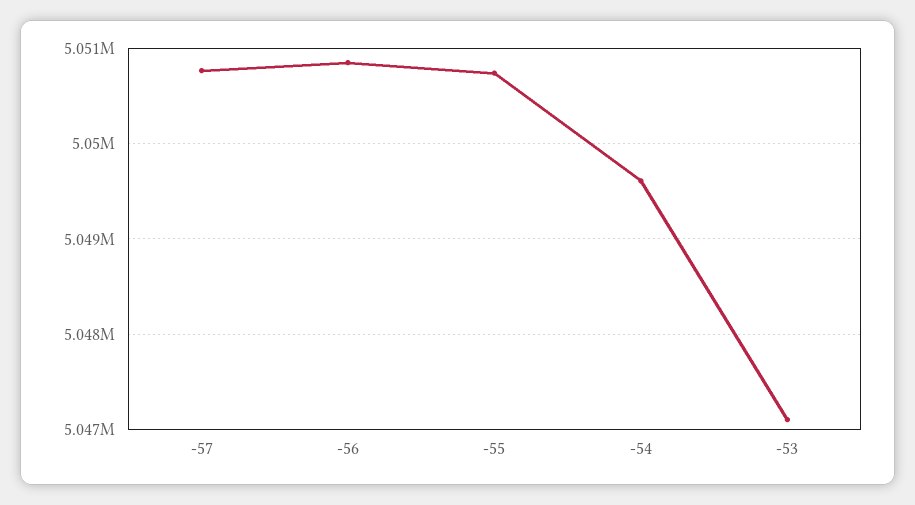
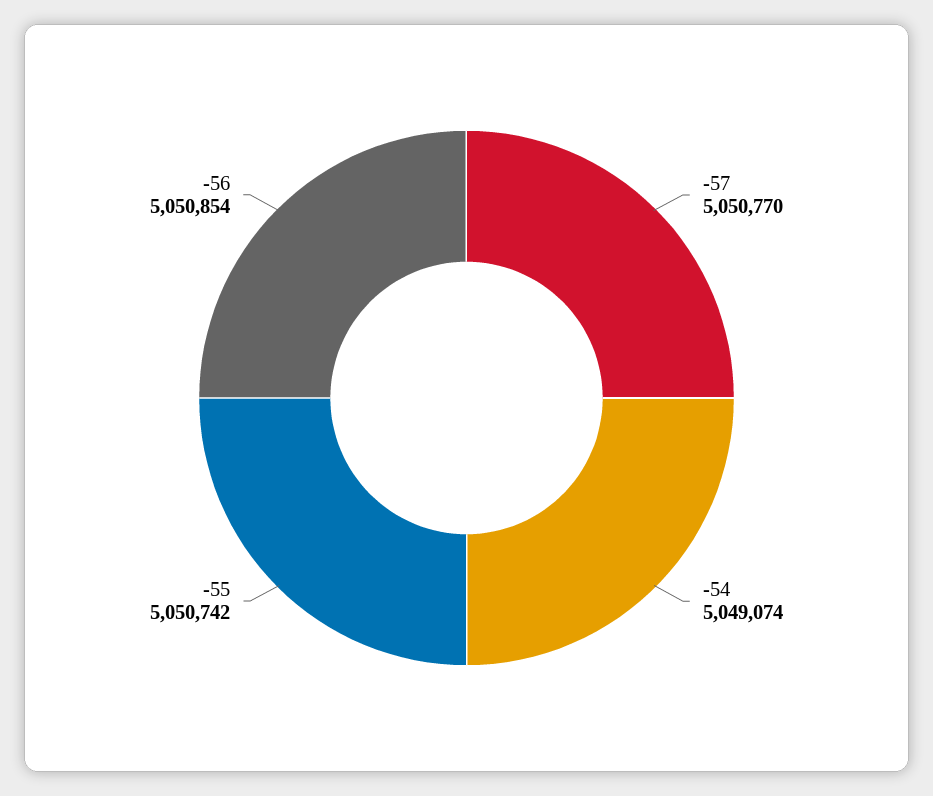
  {
    "-57": 5050770,
    "-56": 5050854,
    "-55": 5050742,
-   "-54": 5049600,
+   "-54": 5049074
-   "-53": 5047100
  }

